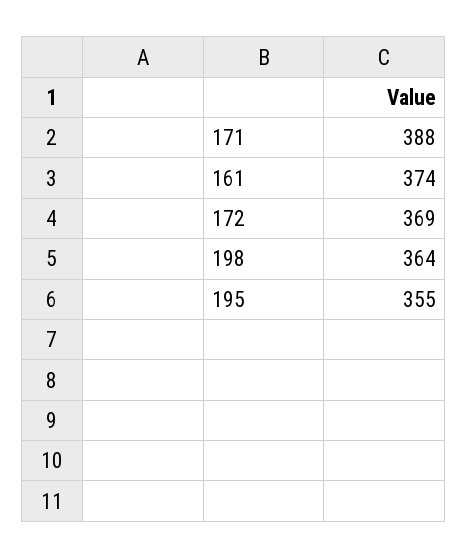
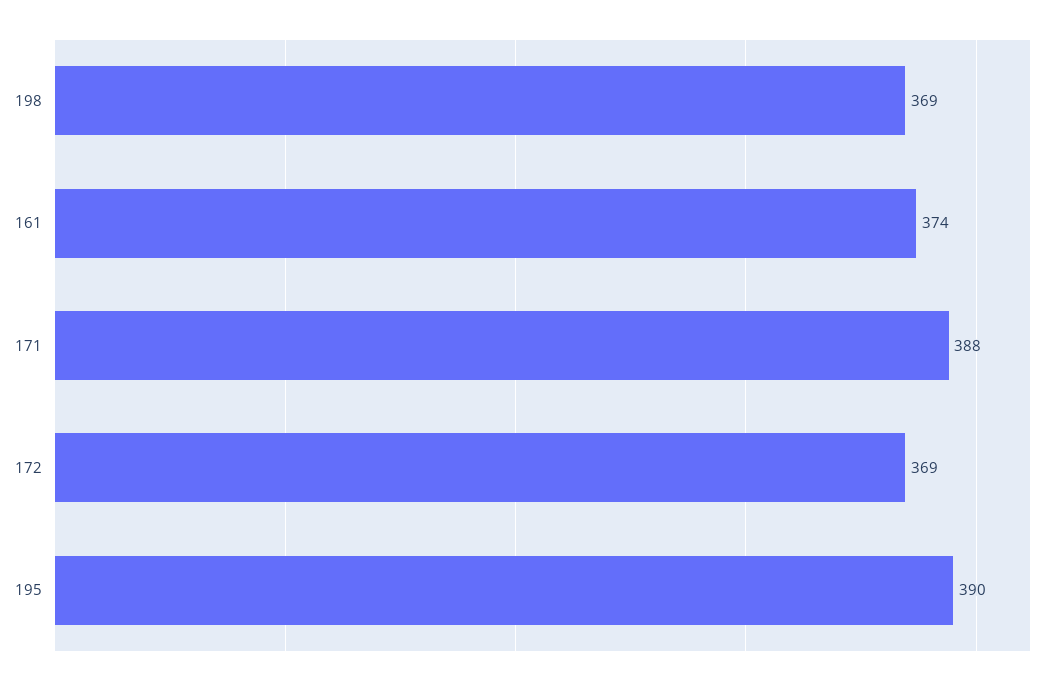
  {
    "171": 388,
    "161": 374,
    "172": 369,
-   "198": 364,
+   "198": 369,
-   "195": 355
+   "195": 390
  }

